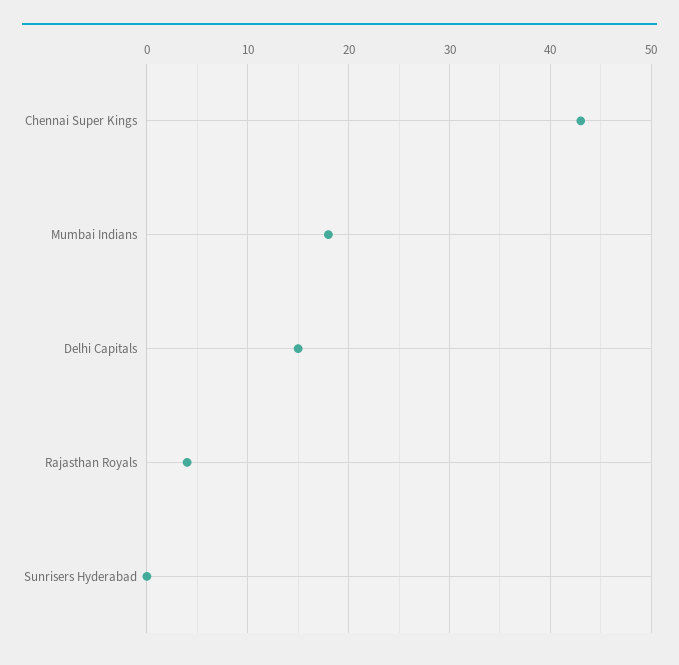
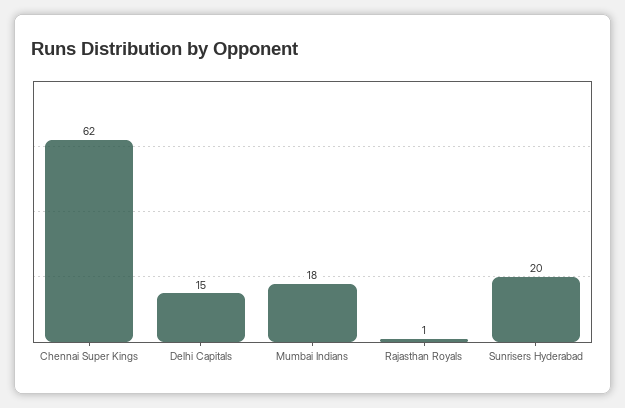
  {
-   "Chennai Super Kings": 43,
+   "Chennai Super Kings": 62,
    "Mumbai Indians": 18,
    "Delhi Capitals": 15,
-   "Rajasthan Royals": 4,
+   "Rajasthan Royals": 1,
-   "Sunrisers Hyderabad": 0
+   "Sunrisers Hyderabad": 20
  }

